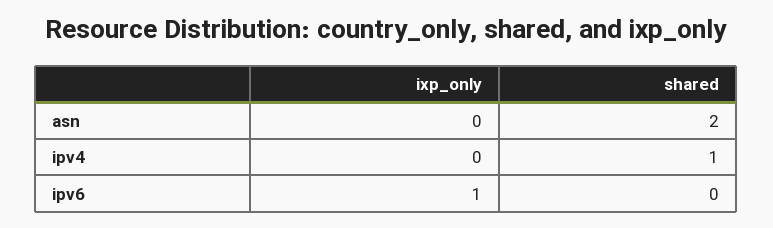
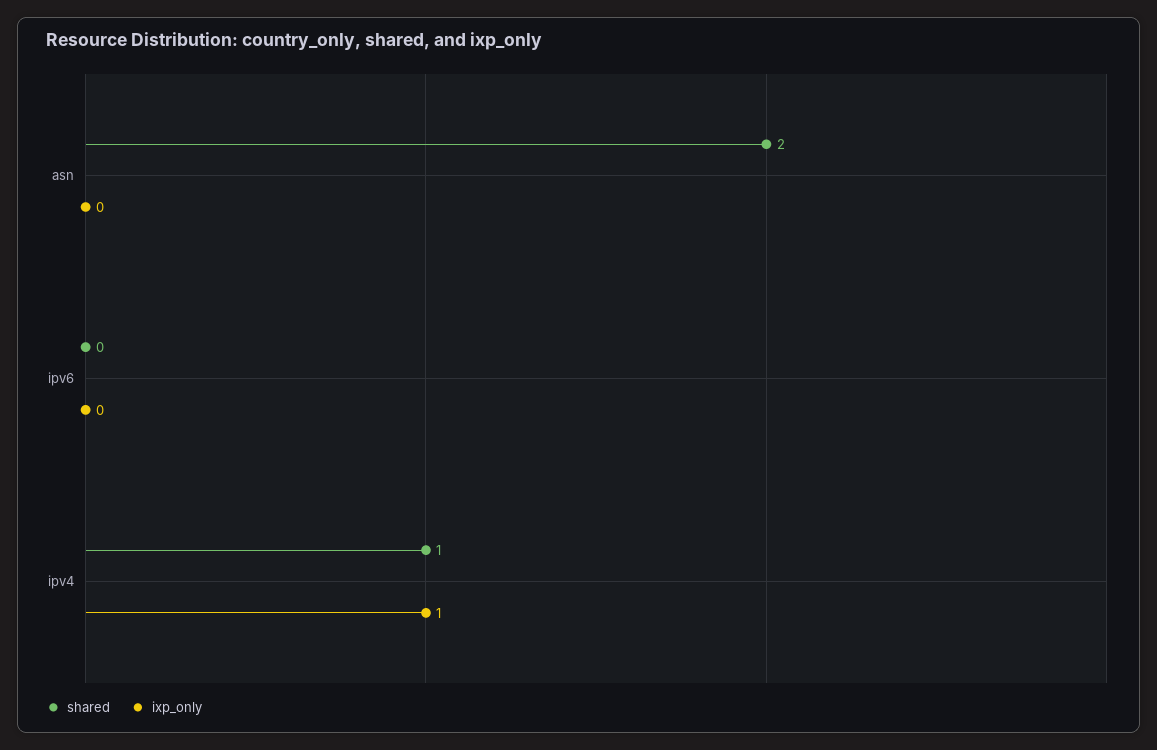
  {
    "ixp_only": {
      "asn": 0,
-     "ipv4": 0,
+     "ipv4": 1,
-     "ipv6": 1
+     "ipv6": 0
    },
    "shared": {
      "asn": 2,
      "ipv4": 1,
      "ipv6": 0
    }
  }

